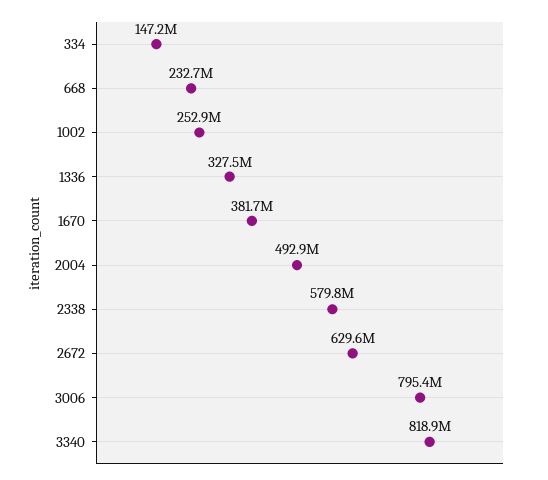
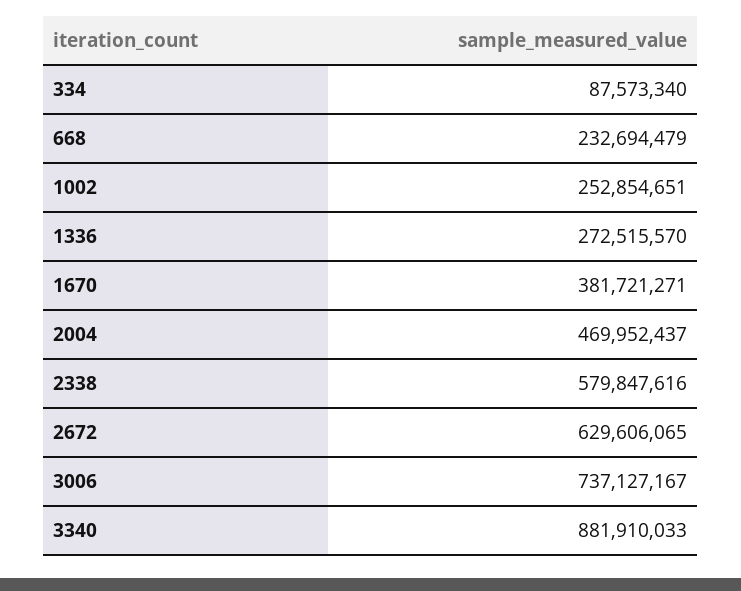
  {
-   "334": 147200000,
+   "334": 87573340,
    "668": 232694479,
    "1002": 252854651,
-   "1336": 327500000,
+   "1336": 272515570,
    "1670": 381721271,
-   "2004": 492900000,
+   "2004": 469952437,
    "2338": 579847616,
    "2672": 629606065,
-   "3006": 795400000,
+   "3006": 737127167,
-   "3340": 818900000
+   "3340": 881910033
  }

